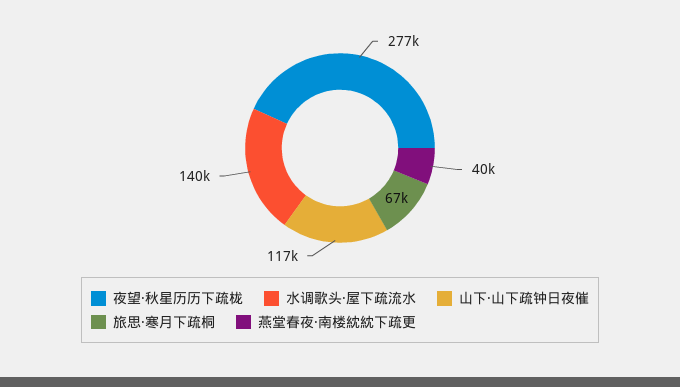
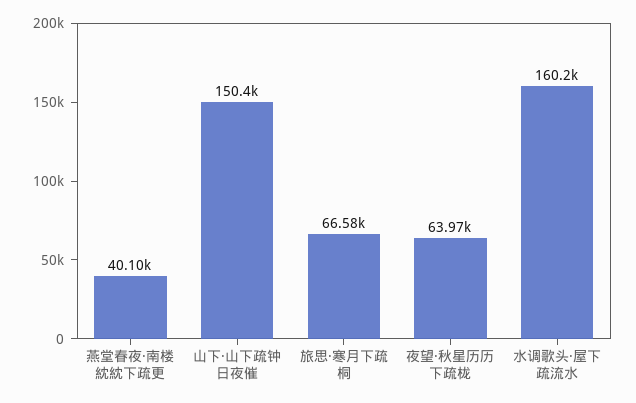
  {
-   "夜望·秋星历历下疏栊": 277000,
+   "夜望·秋星历历下疏栊": 63970,
-   "水调歌头·屋下疏流水": 140000,
+   "水调歌头·屋下疏流水": 160200,
-   "山下·山下疏钟日夜催": 117000,
+   "山下·山下疏钟日夜催": 150400,
    "旅思·寒月下疏桐": 66580,
    "燕堂春夜·南楼紞紞下疏更": 40100
  }

